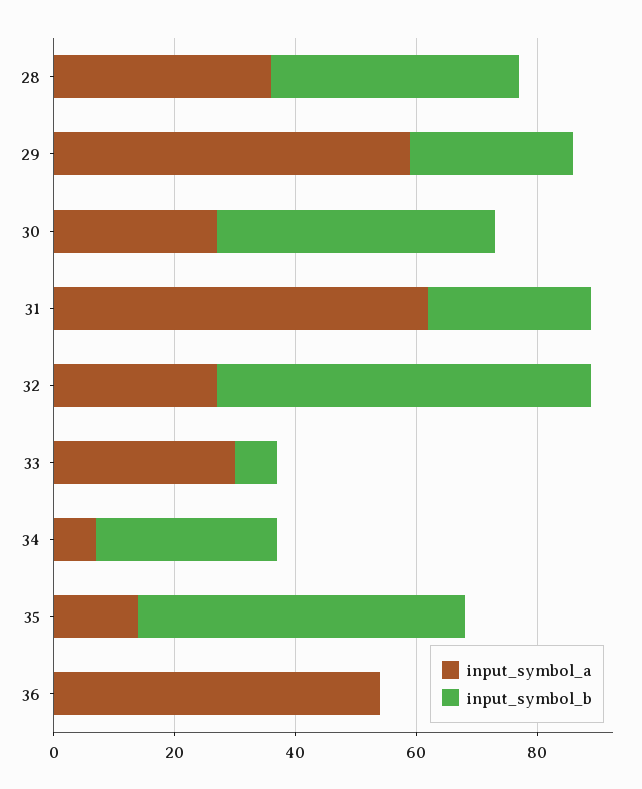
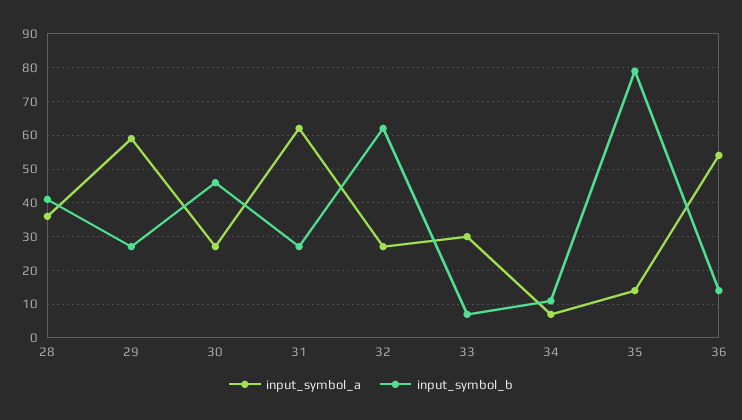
  {
    "input_symbol_a": {
      "28": 35,
      "29": 60,
      "30": 25,
      "31": 60,
      "32": 25,
      "33": 30,
      "34": 5,
      "35": 15,
      "36": 55
    },
    "input_symbol_b": {
      "28": 40,
      "29": 25,
      "30": 45,
      "31": 25,
      "32": 60,
      "33": 5,
-     "34": 30,
+     "34": 10,
-     "35": 55,
+     "35": 80,
-     "36": 0
+     "36": 15
    }
  }

